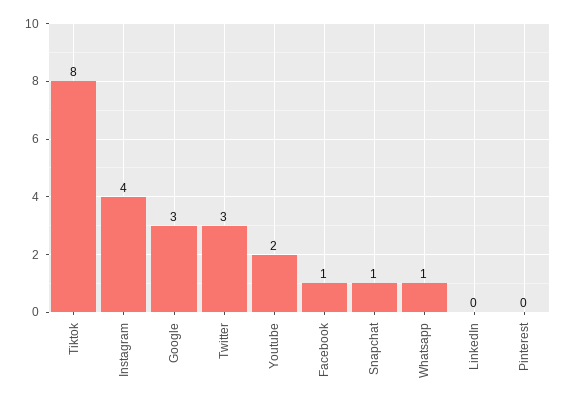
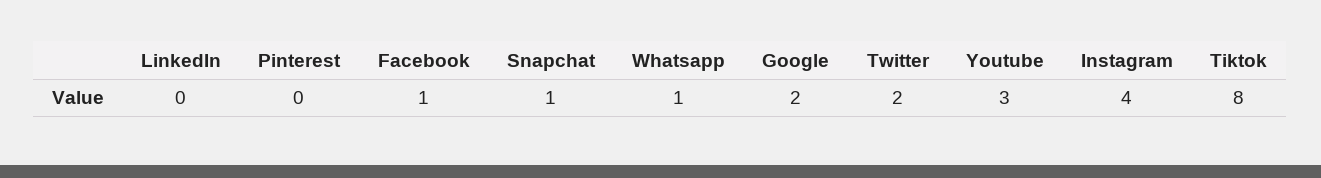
  {
    "Tiktok": 8,
    "Instagram": 4,
-   "Google": 3,
+   "Google": 2,
-   "Twitter": 3,
+   "Twitter": 2,
-   "Youtube": 2,
+   "Youtube": 3,
    "Facebook": 1,
    "Snapchat": 1,
    "Whatsapp": 1,
    "LinkedIn": 0,
    "Pinterest": 0
  }

